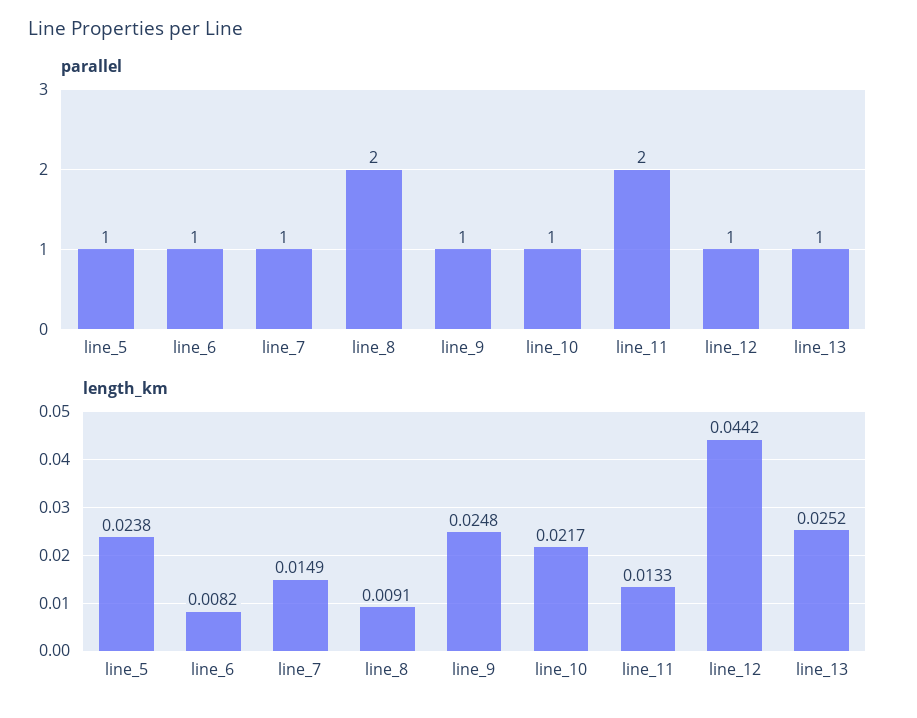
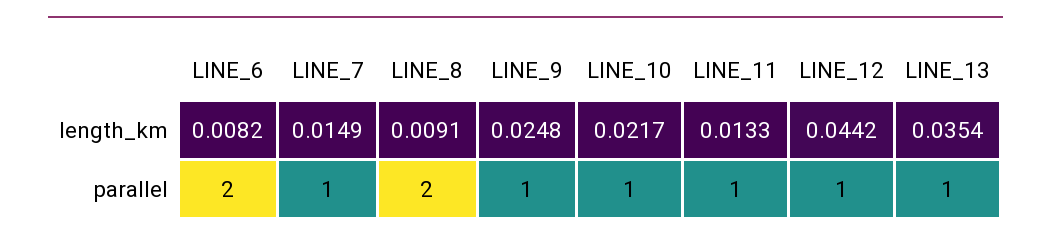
  {
    "parallel": {
-     "line_5": 1,
-     "line_6": 1,
+     "line_6": 2,
      "line_7": 1,
      "line_8": 2,
      "line_9": 1,
      "line_10": 1,
-     "line_11": 2,
+     "line_11": 1,
      "line_12": 1,
      "line_13": 1
    },
    "length_km": {
-     "line_5": 0.0238,
      "line_6": 0.0082,
      "line_7": 0.0149,
      "line_8": 0.0091,
      "line_9": 0.0248,
      "line_10": 0.0217,
      "line_11": 0.0133,
      "line_12": 0.0442,
-     "line_13": 0.0252
+     "line_13": 0.0354
    }
  }

